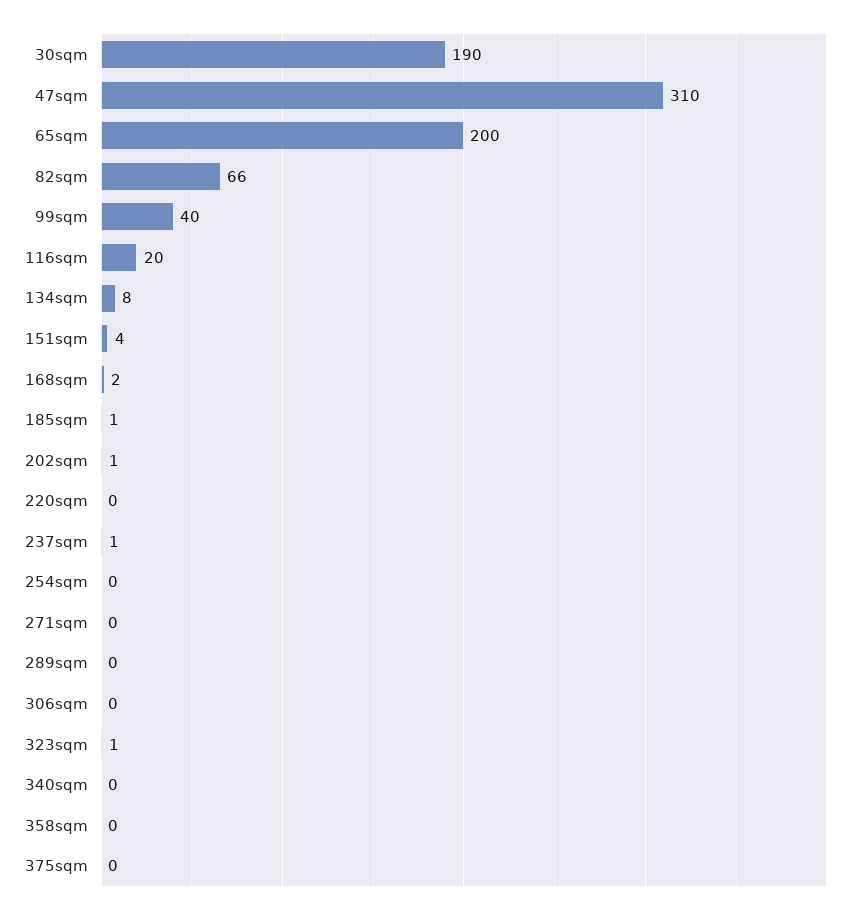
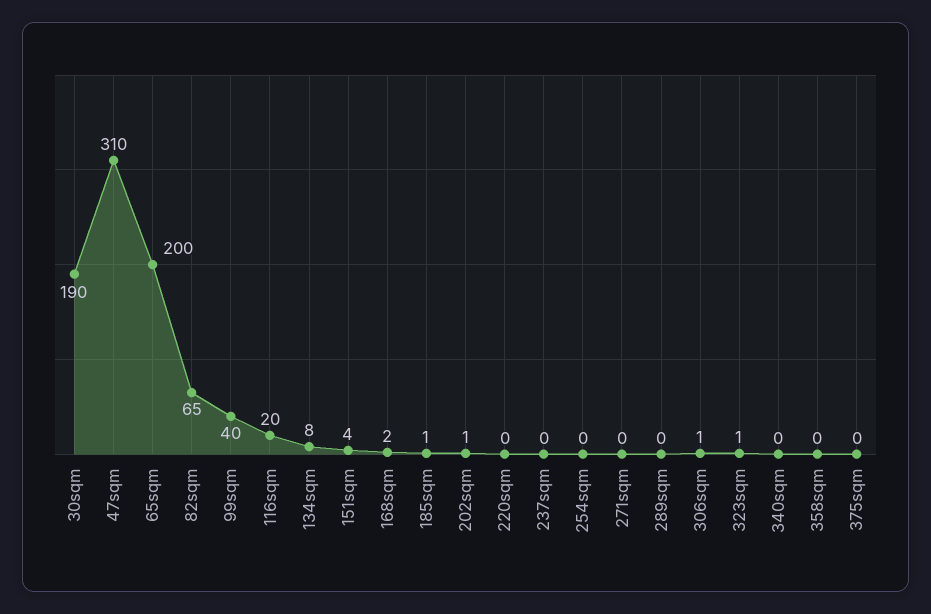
  {
    "30sqm": 190,
    "47sqm": 310,
    "65sqm": 200,
-   "82sqm": 66,
+   "82sqm": 65,
    "99sqm": 40,
    "116sqm": 20,
    "134sqm": 8,
    "151sqm": 4,
    "168sqm": 2,
    "185sqm": 1,
    "202sqm": 1,
    "220sqm": 0,
-   "237sqm": 1,
+   "237sqm": 0,
    "254sqm": 0,
    "271sqm": 0,
    "289sqm": 0,
-   "306sqm": 0,
+   "306sqm": 1,
    "323sqm": 1,
    "340sqm": 0,
    "358sqm": 0,
    "375sqm": 0
  }

